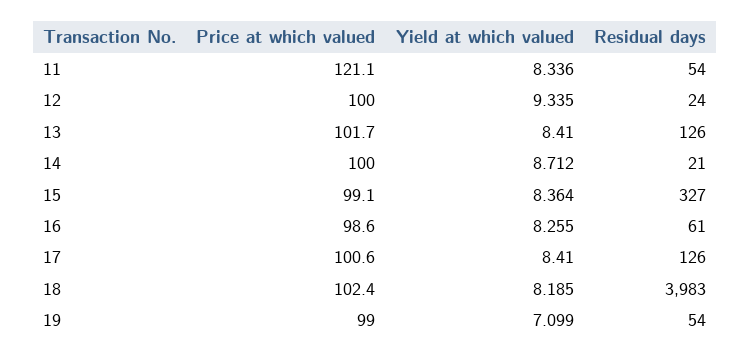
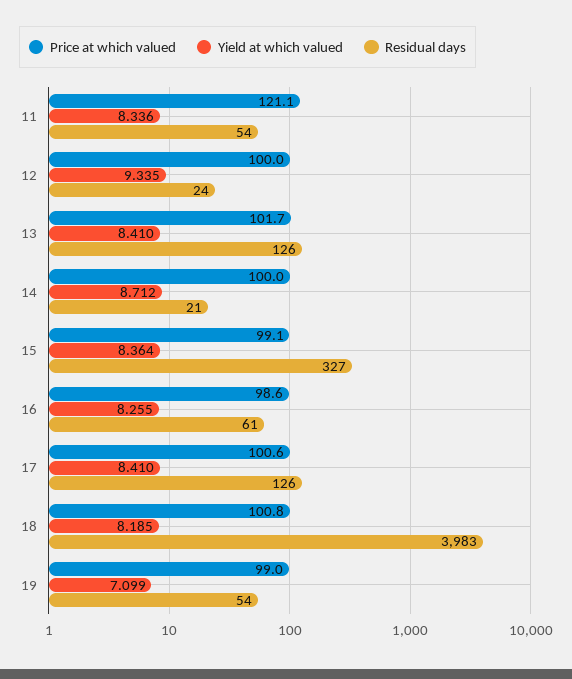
  {
    "Price at which valued": {
      "11": 121.1,
      "12": 100,
      "13": 101.7,
      "14": 100,
      "15": 99.1,
      "16": 98.6,
      "17": 100.6,
-     "18": 102.4,
+     "18": 100.8,
      "19": 99
    },
    "Yield at which valued": {
      "11": 8.336,
      "12": 9.335,
      "13": 8.41,
      "14": 8.712,
      "15": 8.364,
      "16": 8.255,
      "17": 8.41,
      "18": 8.185,
      "19": 7.099
    },
    "Residual days": {
      "11": 54,
      "12": 24,
      "13": 126,
      "14": 21,
      "15": 327,
      "16": 61,
      "17": 126,
      "18": 3983,
      "19": 54
    }
  }

